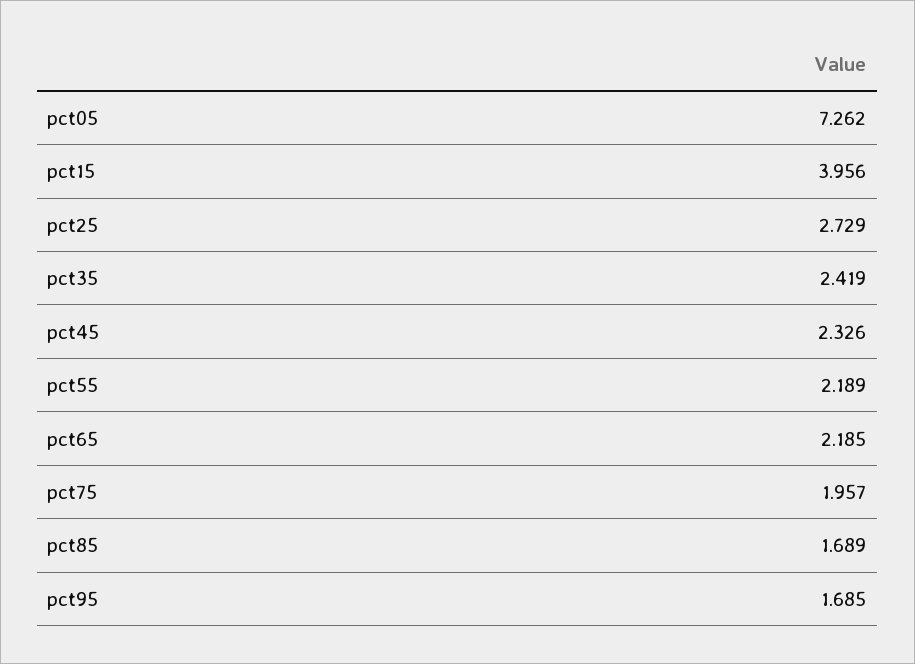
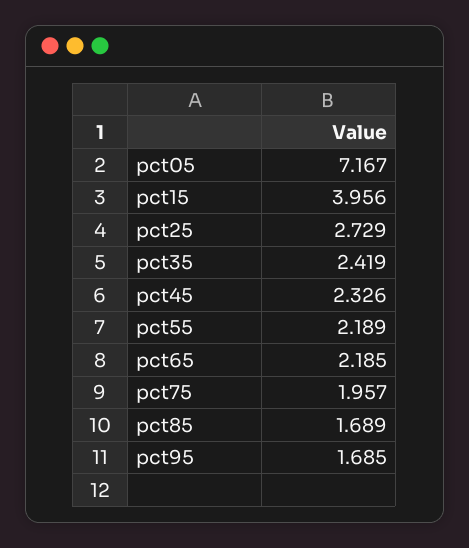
  {
-   "pct05": 7.262,
+   "pct05": 7.167,
    "pct15": 3.956,
    "pct25": 2.729,
    "pct35": 2.419,
    "pct45": 2.326,
    "pct55": 2.189,
    "pct65": 2.185,
    "pct75": 1.957,
    "pct85": 1.689,
    "pct95": 1.685
  }

